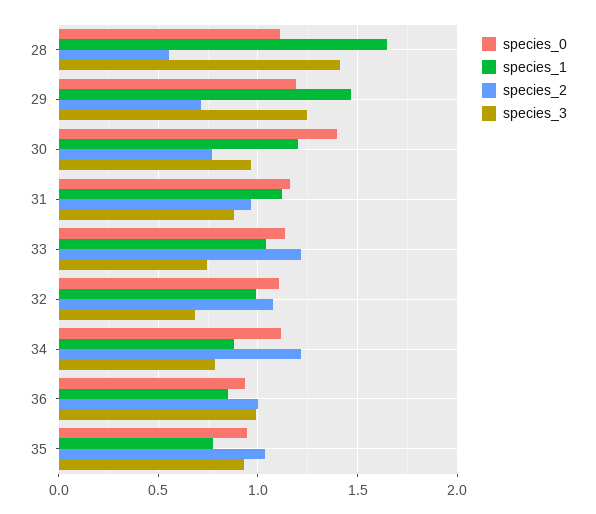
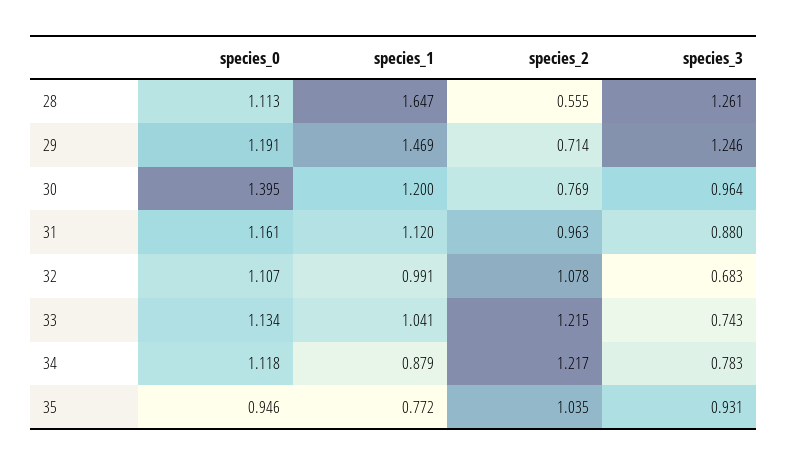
  {
    "species_0": {
      "28": 1.113,
      "29": 1.191,
      "30": 1.395,
      "31": 1.161,
      "33": 1.134,
      "32": 1.107,
      "34": 1.118,
-     "36": 0.95,
      "35": 0.946
    },
    "species_1": {
      "28": 1.647,
      "29": 1.469,
      "30": 1.2,
      "31": 1.12,
      "33": 1.041,
      "32": 0.991,
      "34": 0.879,
-     "36": 0.85,
      "35": 0.772
    },
    "species_2": {
      "28": 0.555,
      "29": 0.714,
      "30": 0.769,
      "31": 0.963,
      "33": 1.215,
      "32": 1.078,
      "34": 1.217,
-     "36": 1,
      "35": 1.035
    },
    "species_3": {
-     "28": 1.4,
+     "28": 1.261,
      "29": 1.246,
      "30": 0.964,
      "31": 0.88,
      "33": 0.743,
      "32": 0.683,
      "34": 0.783,
-     "36": 1,
      "35": 0.931
    }
  }

